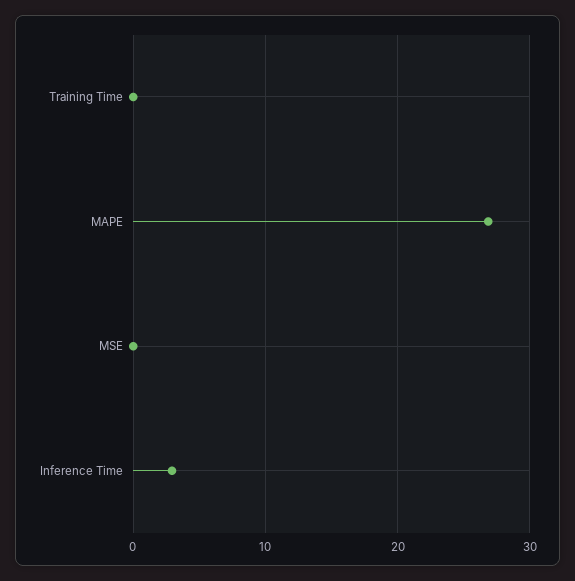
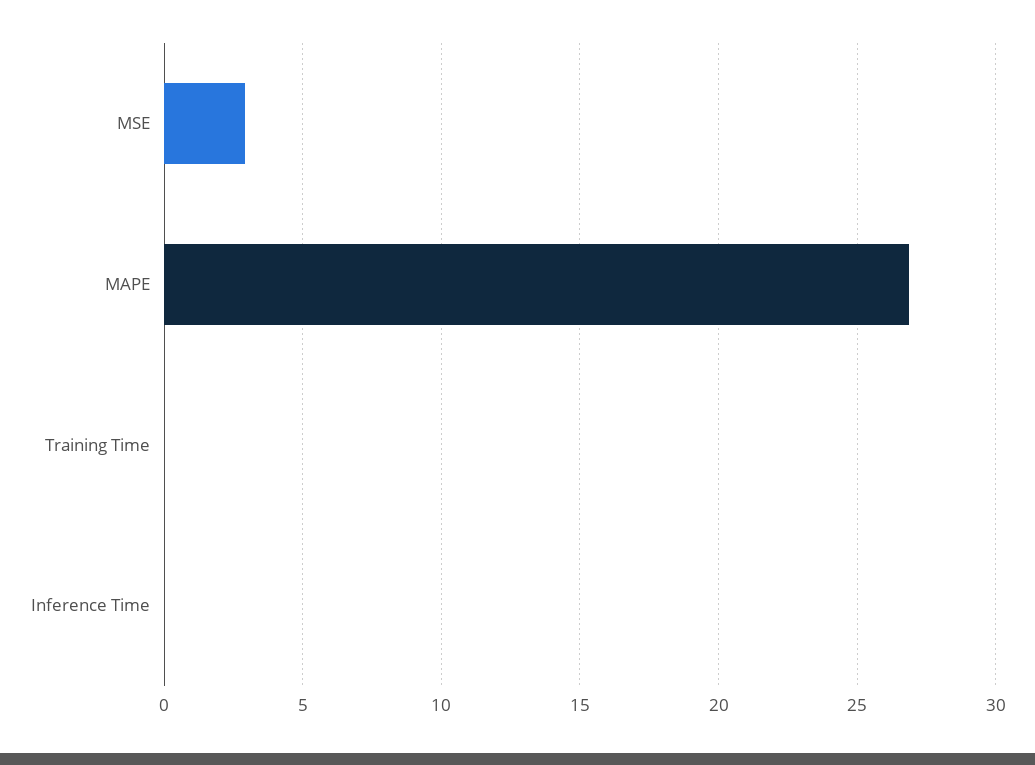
  {
    "Training Time": 0,
    "MAPE": 27,
-   "MSE": 0,
+   "MSE": 3,
-   "Inference Time": 3
+   "Inference Time": 0
  }

